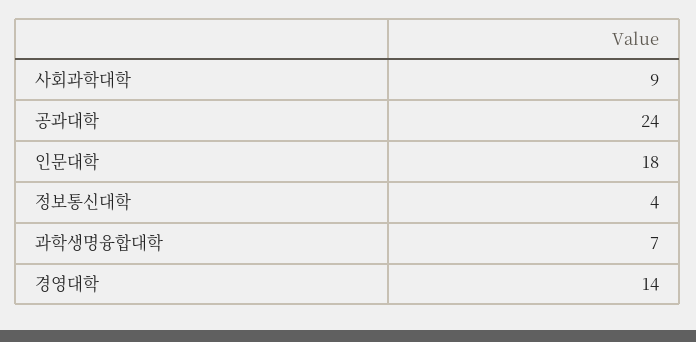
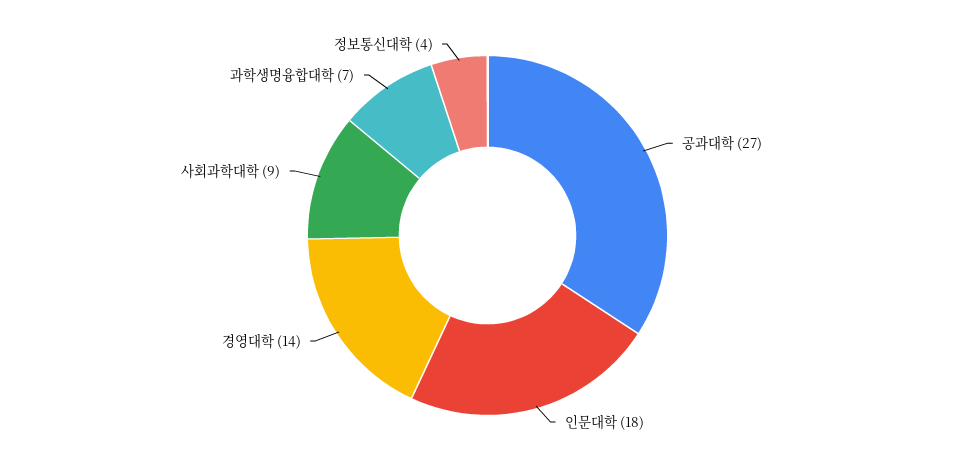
  {
    "사회과학대학": 9,
-   "공과대학": 24,
+   "공과대학": 27,
    "인문대학": 18,
    "정보통신대학": 4,
    "과학생명융합대학": 7,
    "경영대학": 14
  }

